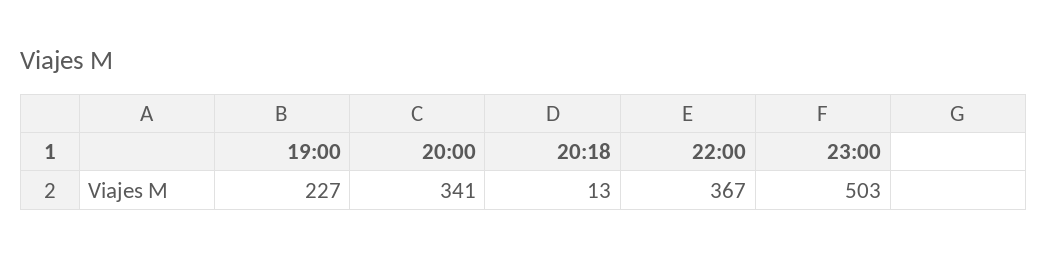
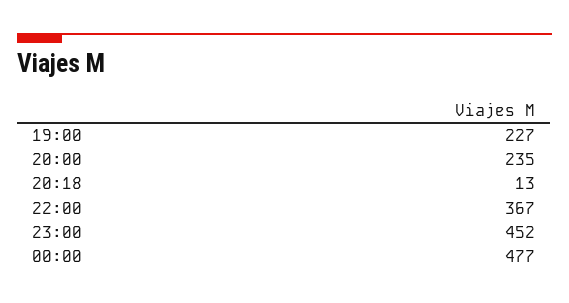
  {
    "19:00": 227,
-   "20:00": 341,
+   "20:00": 235,
    "20:18": 13,
    "22:00": 367,
-   "23:00": 503
+   "23:00": 452,
+   "00:00": 477
  }

